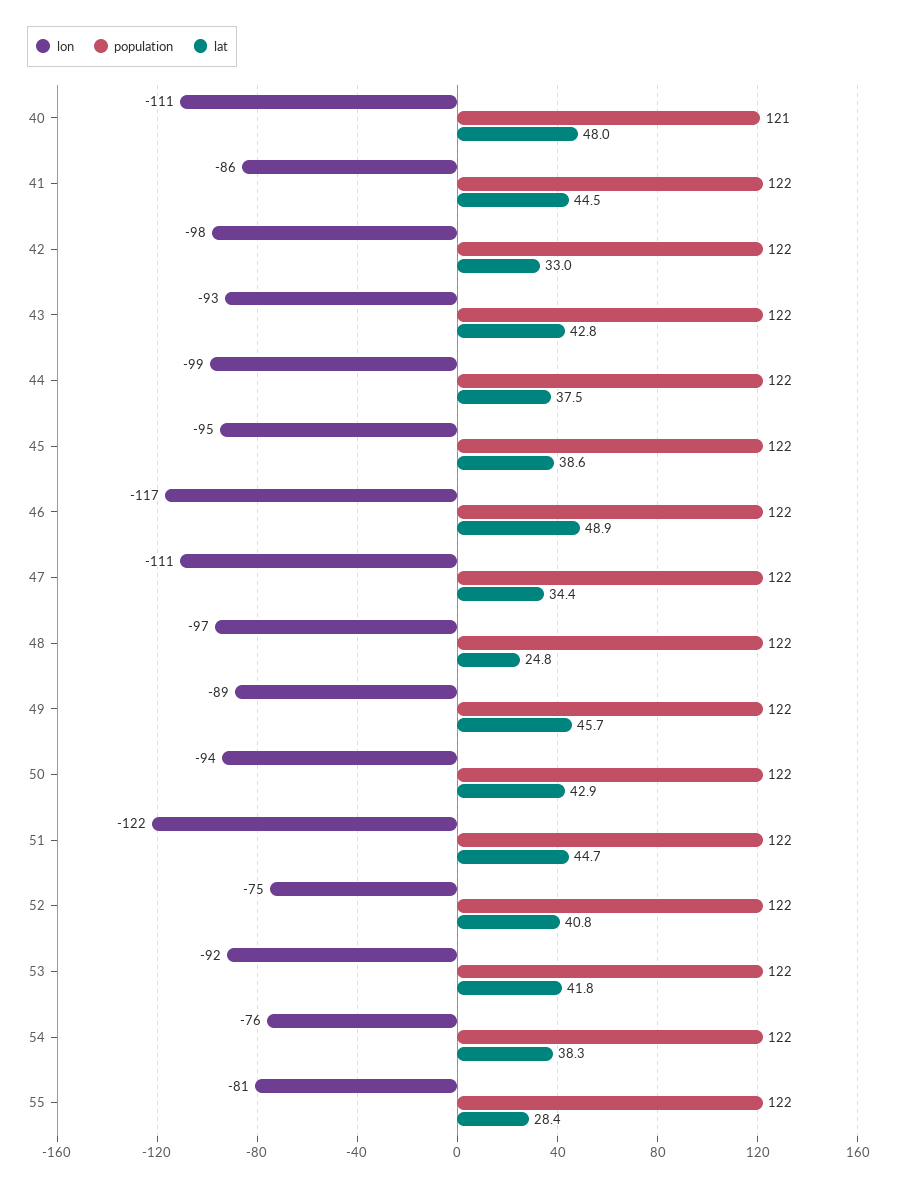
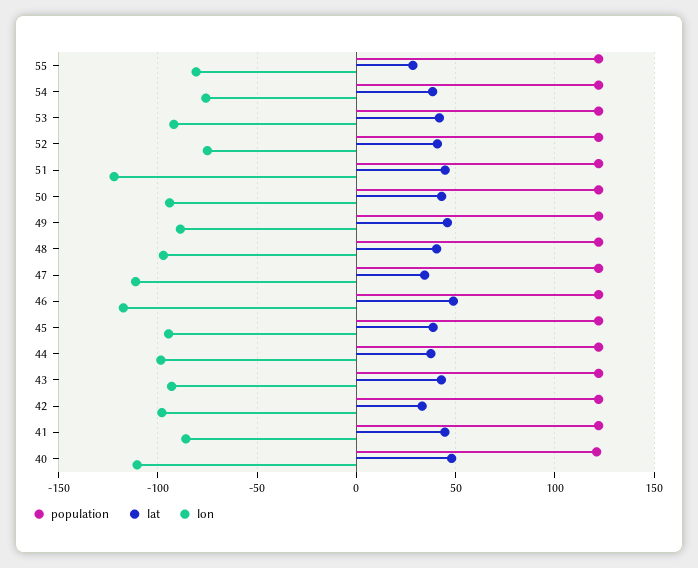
  {
    "lon": {
      "40": -111,
      "41": -86,
      "42": -98,
      "43": -93,
      "44": -99,
      "45": -95,
      "46": -117,
      "47": -111,
      "48": -97,
      "49": -89,
      "50": -94,
      "51": -122,
      "52": -75,
      "53": -92,
      "54": -76,
      "55": -81
    },
    "population": {
      "40": 121,
      "41": 122,
      "42": 122,
      "43": 122,
      "44": 122,
      "45": 122,
      "46": 122,
      "47": 122,
      "48": 122,
      "49": 122,
      "50": 122,
      "51": 122,
      "52": 122,
      "53": 122,
      "54": 122,
      "55": 122
    },
    "lat": {
      "40": 48,
      "41": 44.5,
      "42": 33,
      "43": 42.8,
      "44": 37.5,
      "45": 38.6,
      "46": 48.9,
      "47": 34.4,
-     "48": 24.8,
+     "48": 40,
      "49": 45.7,
      "50": 42.9,
      "51": 44.7,
      "52": 40.8,
      "53": 41.8,
      "54": 38.3,
      "55": 28.4
    }
  }

